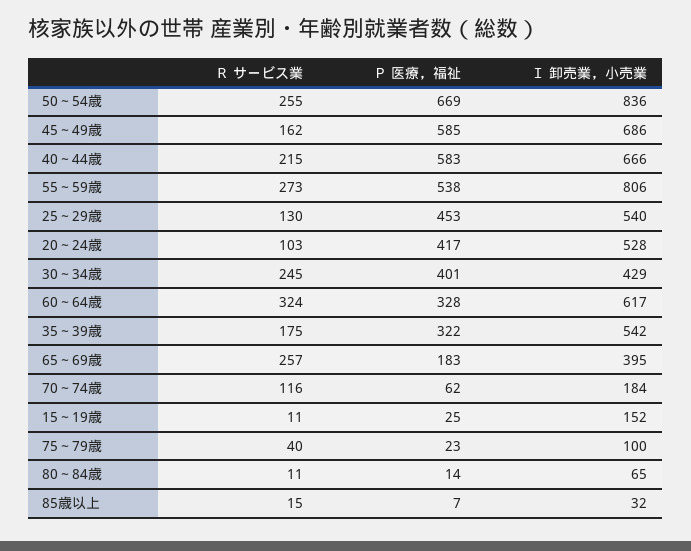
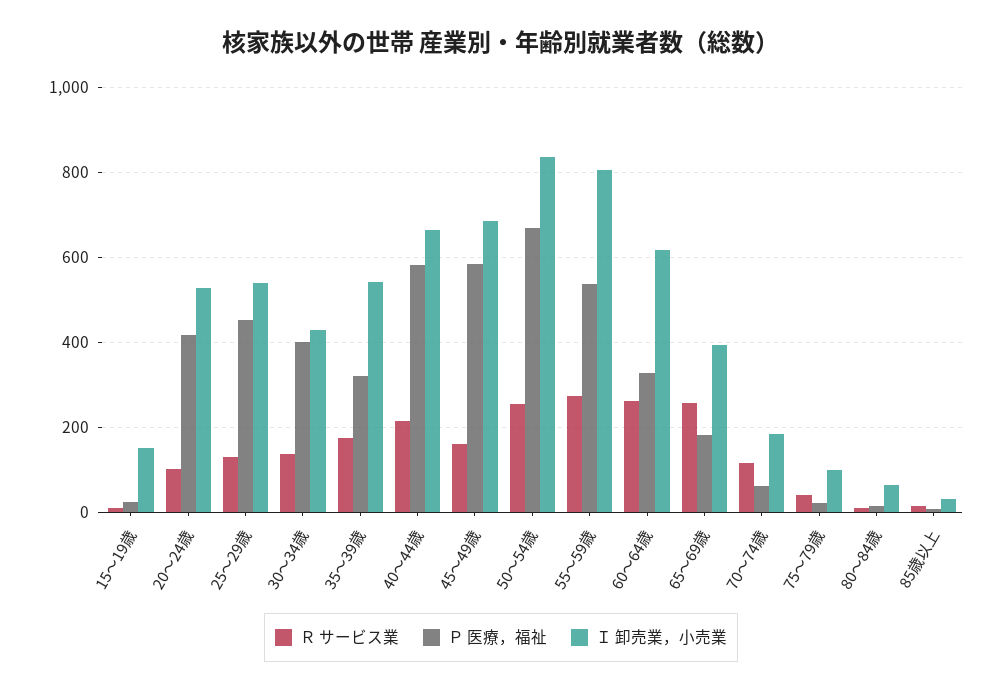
  {
    "Ｒ サービス業": {
      "50～54歳": 255,
      "45～49歳": 162,
      "40～44歳": 215,
      "55～59歳": 273,
      "25～29歳": 130,
      "20～24歳": 103,
-     "30～34歳": 245,
+     "30～34歳": 140,
-     "60～64歳": 324,
+     "60～64歳": 260,
      "35～39歳": 175,
      "65～69歳": 257,
      "70～74歳": 116,
      "15～19歳": 11,
      "75～79歳": 40,
      "80～84歳": 11,
      "85歳以上": 15
    },
    "Ｐ 医療，福祉": {
      "50～54歳": 669,
      "45～49歳": 585,
      "40～44歳": 583,
      "55～59歳": 538,
      "25～29歳": 453,
      "20～24歳": 417,
      "30～34歳": 401,
      "60～64歳": 328,
      "35～39歳": 322,
      "65～69歳": 183,
      "70～74歳": 62,
      "15～19歳": 25,
      "75～79歳": 23,
      "80～84歳": 14,
      "85歳以上": 7
    },
    "Ｉ 卸売業，小売業": {
      "50～54歳": 836,
      "45～49歳": 686,
      "40～44歳": 666,
      "55～59歳": 806,
      "25～29歳": 540,
      "20～24歳": 528,
      "30～34歳": 429,
      "60～64歳": 617,
      "35～39歳": 542,
      "65～69歳": 395,
      "70～74歳": 184,
      "15～19歳": 152,
      "75～79歳": 100,
      "80～84歳": 65,
      "85歳以上": 32
    }
  }

